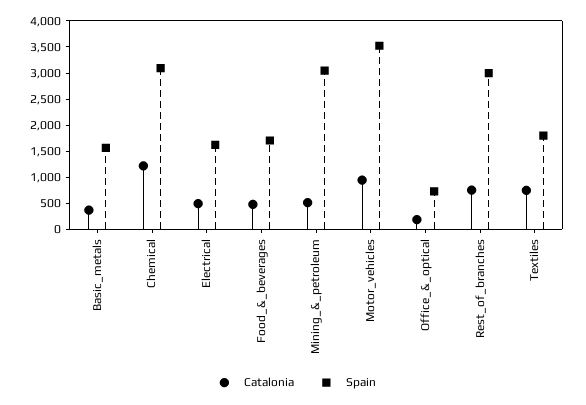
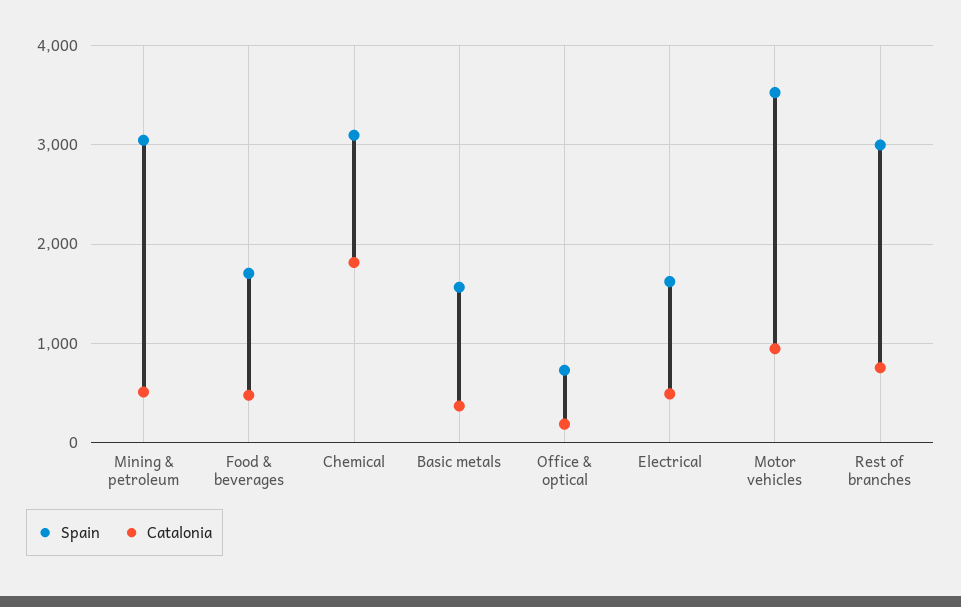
  {
    "Catalonia": {
      "Basic_metals": 400,
-     "Chemical": 1250,
+     "Chemical": 1800,
      "Electrical": 500,
      "Food_&_beverages": 500,
      "Mining_&_petroleum": 500,
      "Motor_vehicles": 900,
      "Office_&_optical": 200,
-     "Rest_of_branches": 800,
+     "Rest_of_branches": 800
-     "Textiles": 750
    },
    "Spain": {
      "Basic_metals": 1600,
      "Chemical": 3100,
      "Electrical": 1600,
      "Food_&_beverages": 1700,
      "Mining_&_petroleum": 3000,
      "Motor_vehicles": 3500,
      "Office_&_optical": 700,
-     "Rest_of_branches": 3000,
+     "Rest_of_branches": 3000
-     "Textiles": 1750
    }
  }

